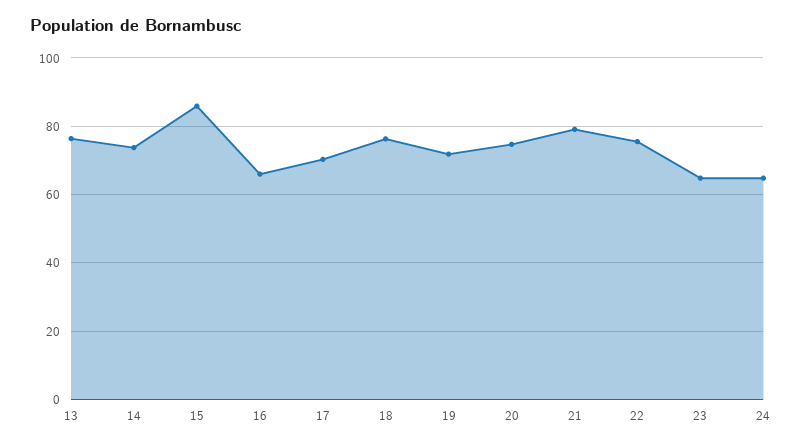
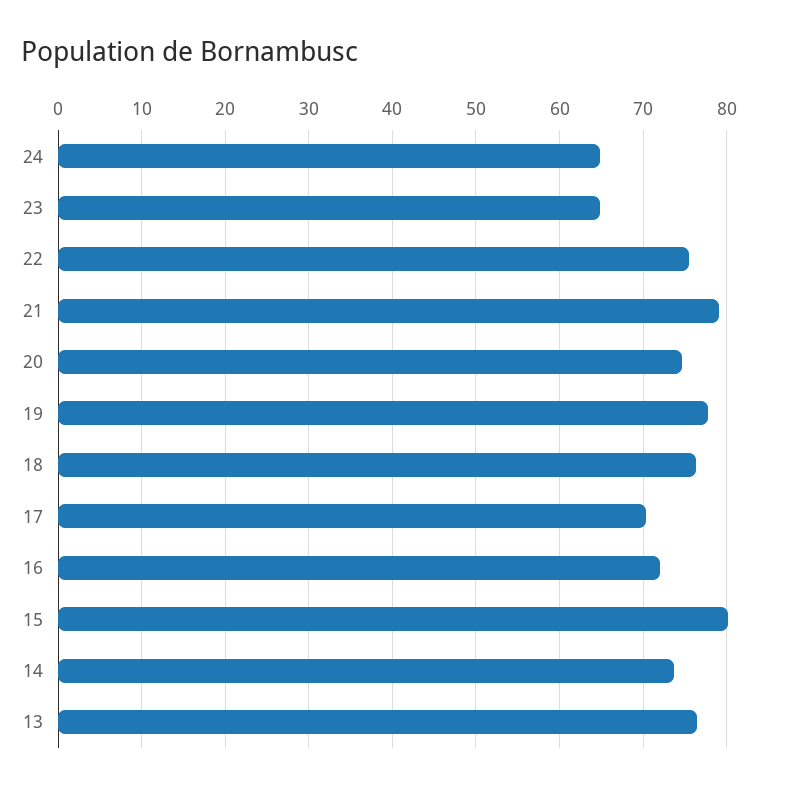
  {
    "13": 76,
    "14": 74,
-   "15": 86,
+   "15": 80,
-   "16": 66,
+   "16": 72,
    "17": 70,
    "18": 76,
-   "19": 72,
+   "19": 78,
    "20": 75,
    "21": 79,
    "22": 76,
    "23": 65,
    "24": 65
  }

